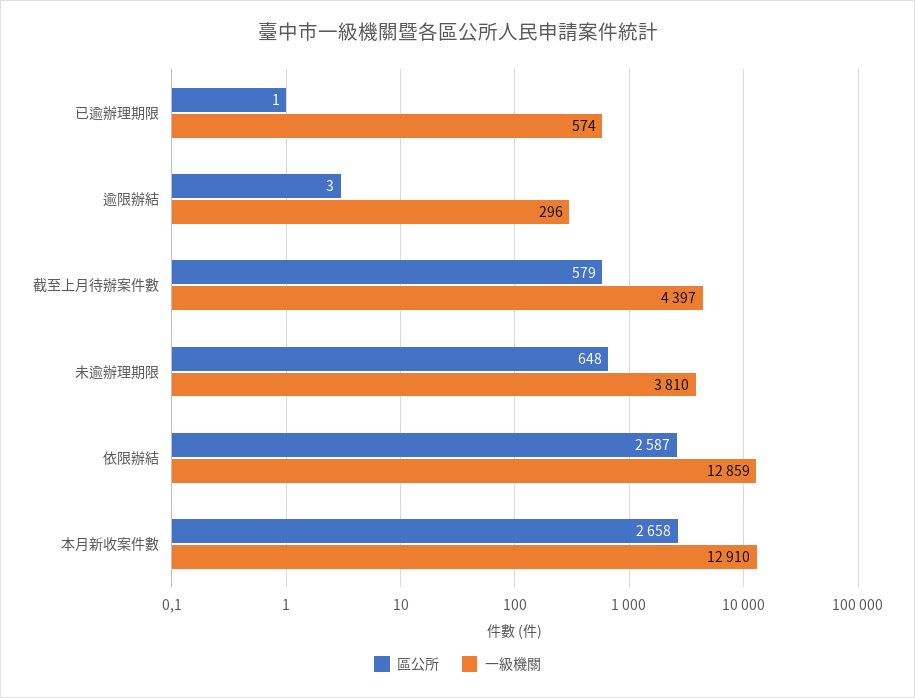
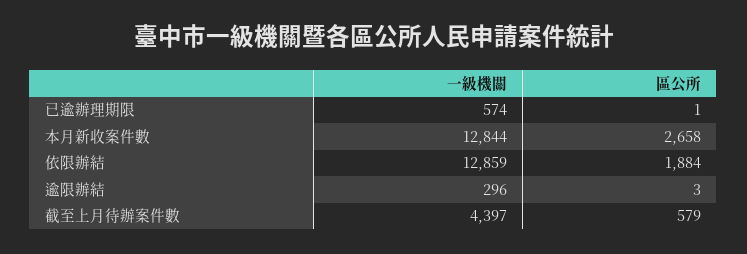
  {
    "區公所": {
      "已逾辦理期限": 1,
      "逾限辦結": 3,
      "截至上月待辦案件數": 579,
-     "未逾辦理期限": 648,
-     "依限辦結": 2587,
+     "依限辦結": 1884,
      "本月新收案件數": 2658
    },
    "一級機關": {
      "已逾辦理期限": 574,
      "逾限辦結": 296,
      "截至上月待辦案件數": 4397,
-     "未逾辦理期限": 3810,
      "依限辦結": 12859,
-     "本月新收案件數": 12910
+     "本月新收案件數": 12844
    }
  }

